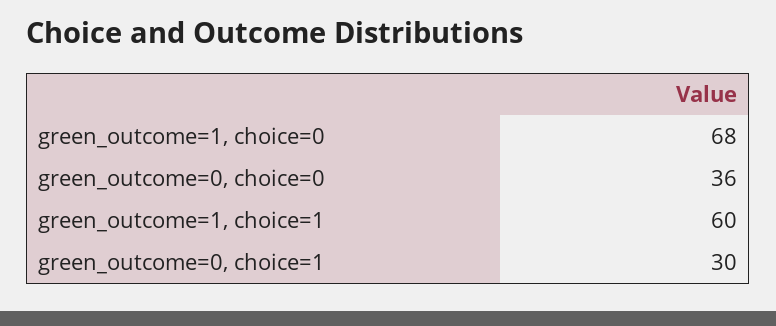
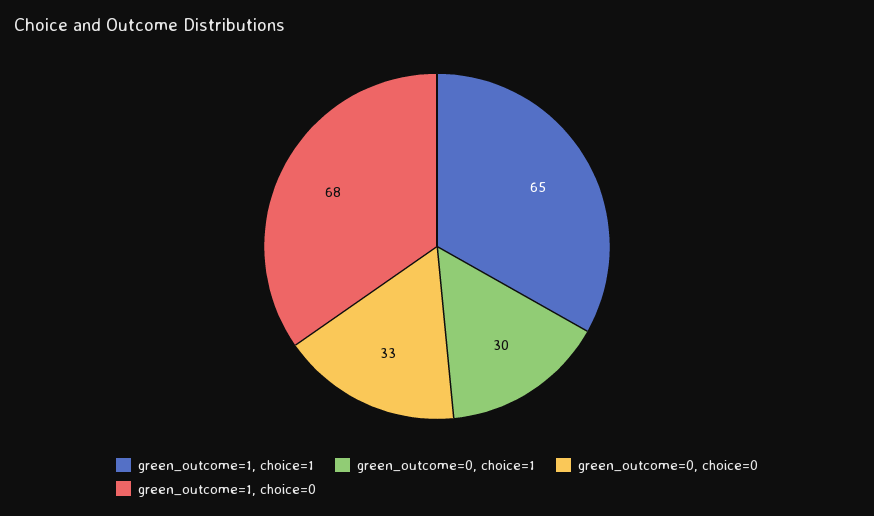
  {
    "green_outcome=1, choice=0": 68,
-   "green_outcome=0, choice=0": 36,
+   "green_outcome=0, choice=0": 33,
-   "green_outcome=1, choice=1": 60,
+   "green_outcome=1, choice=1": 65,
    "green_outcome=0, choice=1": 30
  }

